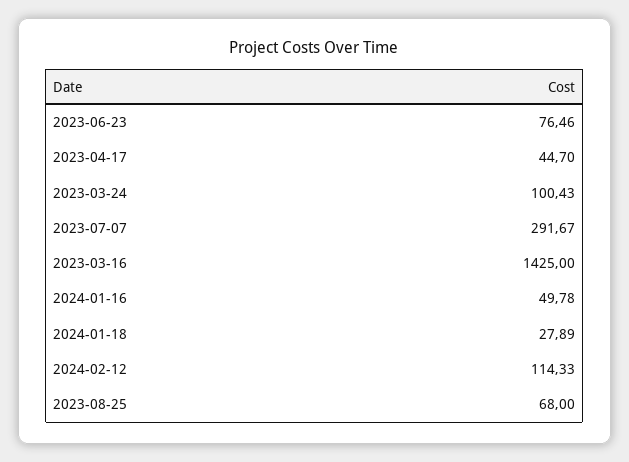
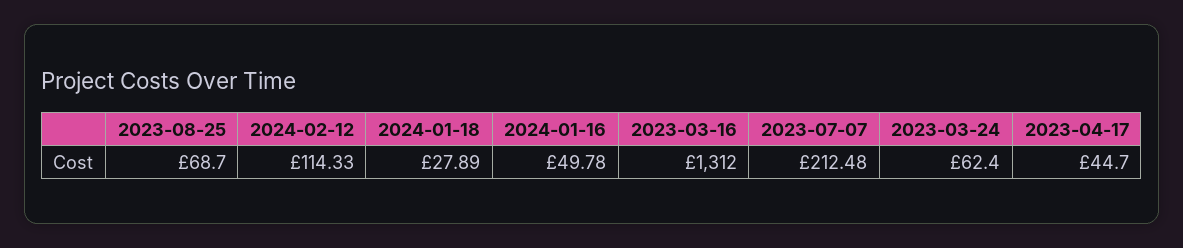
  {
-   "2023-06-23": 76.46,
    "2023-04-17": 44.7,
-   "2023-03-24": 100.43,
+   "2023-03-24": 62.4,
-   "2023-07-07": 291.67,
+   "2023-07-07": 212.48,
-   "2023-03-16": 1425,
+   "2023-03-16": 1312,
    "2024-01-16": 49.78,
    "2024-01-18": 27.89,
    "2024-02-12": 114.33,
-   "2023-08-25": 68
+   "2023-08-25": 68.7
  }

